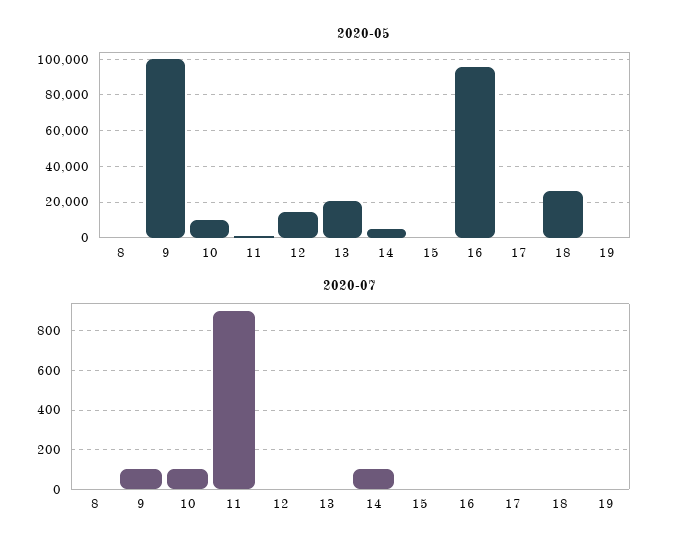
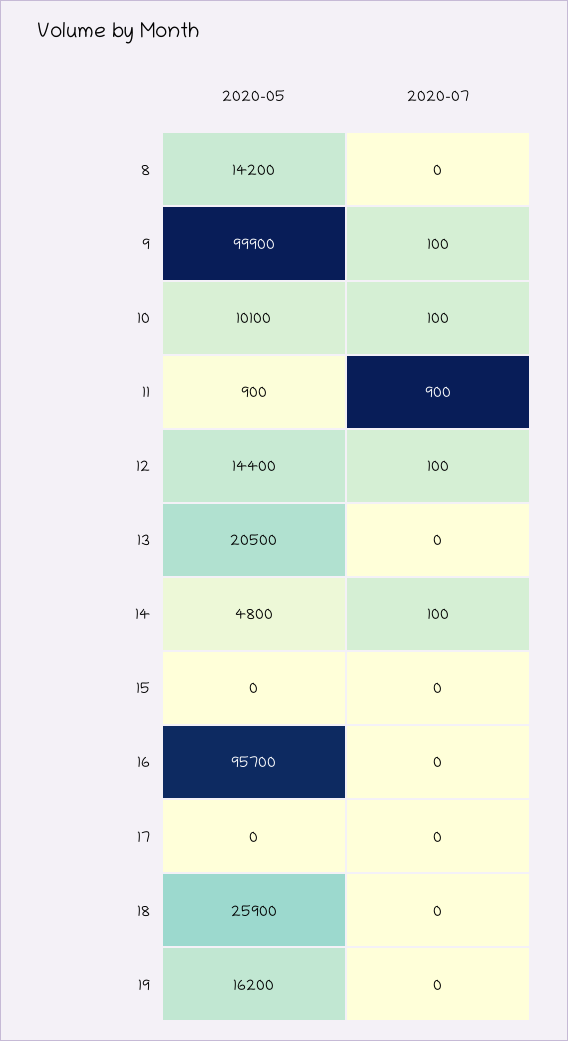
  {
    "2020-05": {
-     "8": 0,
+     "8": 14200,
      "9": 99900,
      "10": 10100,
      "11": 900,
      "12": 14400,
      "13": 20500,
      "14": 4800,
      "15": 0,
      "16": 95700,
      "17": 0,
      "18": 25900,
-     "19": 0
+     "19": 16200
    },
    "2020-07": {
      "8": 0,
      "9": 100,
      "10": 100,
      "11": 900,
-     "12": 0,
+     "12": 100,
      "13": 0,
      "14": 100,
      "15": 0,
      "16": 0,
      "17": 0,
      "18": 0,
      "19": 0
    }
  }

